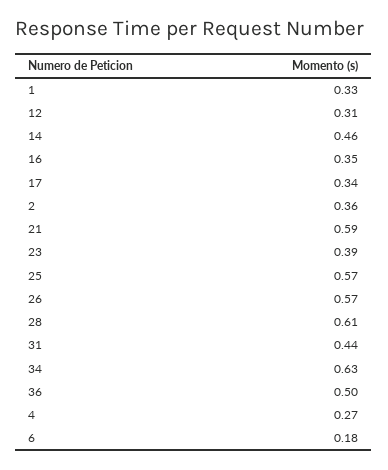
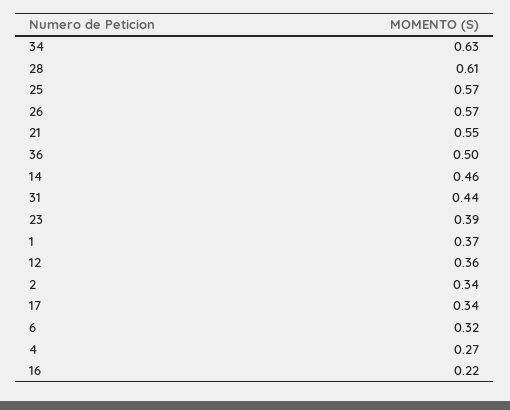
  {
-   "1": 0.33,
+   "1": 0.37,
-   "12": 0.31,
+   "12": 0.36,
    "14": 0.46,
-   "16": 0.35,
+   "16": 0.22,
    "17": 0.34,
-   "2": 0.36,
+   "2": 0.34,
-   "21": 0.59,
+   "21": 0.55,
    "23": 0.39,
    "25": 0.57,
    "26": 0.57,
    "28": 0.61,
    "31": 0.44,
    "34": 0.63,
    "36": 0.5,
    "4": 0.27,
-   "6": 0.18
+   "6": 0.32
  }

